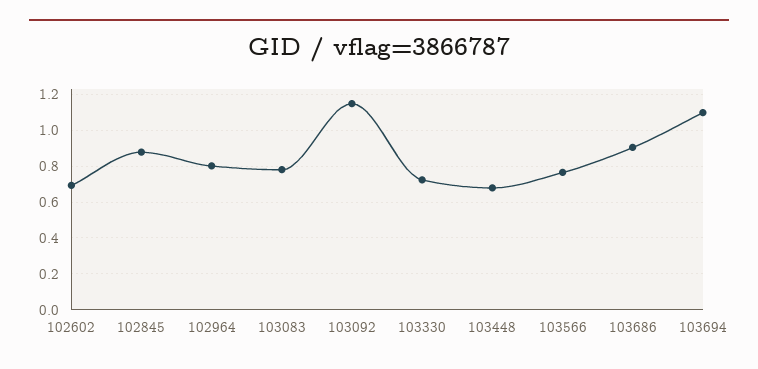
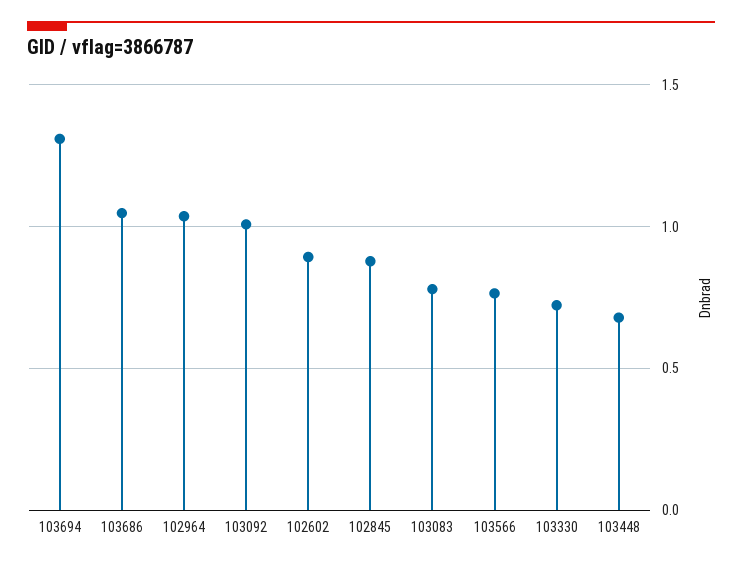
  {
-   "102602": 0.7,
+   "102602": 0.9,
    "102845": 0.9,
-   "102964": 0.8,
+   "102964": 1.05,
    "103083": 0.8,
-   "103092": 1.15,
+   "103092": 1,
    "103330": 0.7,
    "103448": 0.7,
    "103566": 0.75,
-   "103686": 0.9,
+   "103686": 1.05,
-   "103694": 1.1
+   "103694": 1.3
  }

